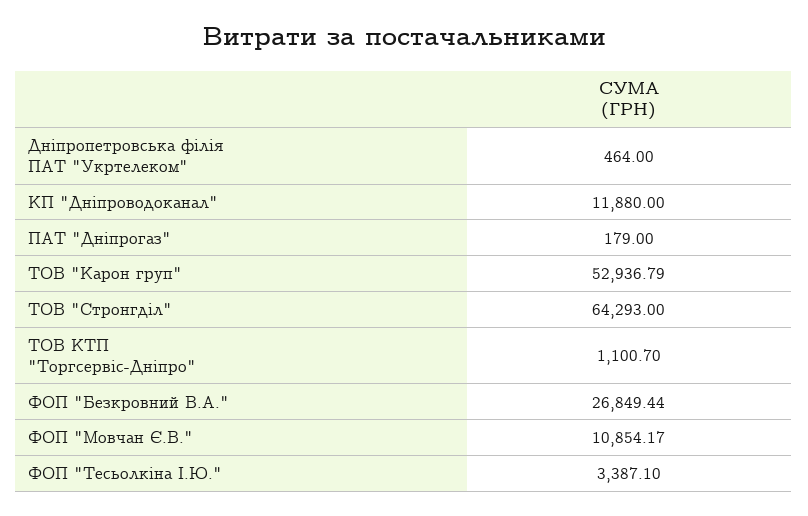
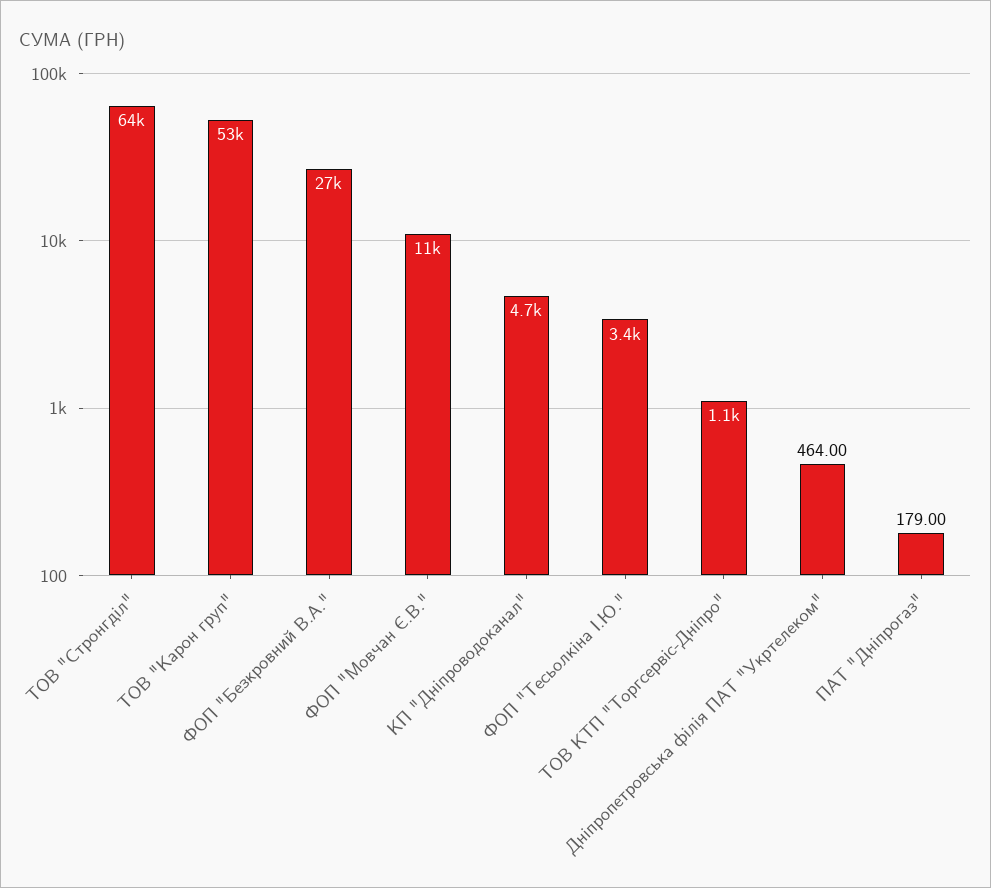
  {
    "Дніпропетровська філія ПАТ \"Укртелеком\"": 464,
-   "КП \"Дніпроводоканал\"": 11880,
+   "КП \"Дніпроводоканал\"": 4700,
    "ПАТ \"Дніпрогаз\"": 179,
    "ТОВ \"Карон груп\"": 52936.79,
    "ТОВ \"Стронгділ\"": 64293,
    "ТОВ КТП \"Торгсервіс-Дніпро\"": 1100.7,
    "ФОП \"Безкровний В.А.\"": 26849.44,
    "ФОП \"Мовчан Є.В.\"": 10854.17,
    "ФОП \"Тесьолкіна І.Ю.\"": 3387.1
  }

